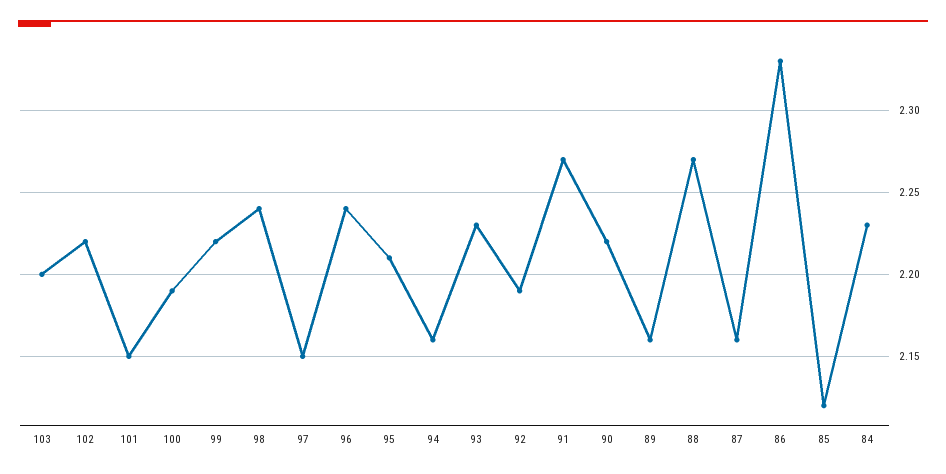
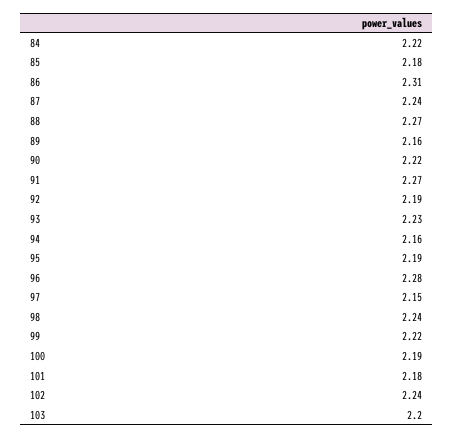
  {
    "103": 2.2,
-   "102": 2.22,
+   "102": 2.24,
-   "101": 2.15,
+   "101": 2.18,
    "100": 2.19,
    "99": 2.22,
    "98": 2.24,
    "97": 2.15,
-   "96": 2.24,
+   "96": 2.28,
-   "95": 2.21,
+   "95": 2.19,
    "94": 2.16,
    "93": 2.23,
    "92": 2.19,
    "91": 2.27,
    "90": 2.22,
    "89": 2.16,
    "88": 2.27,
-   "87": 2.16,
+   "87": 2.24,
-   "86": 2.33,
+   "86": 2.31,
-   "85": 2.12,
+   "85": 2.18,
-   "84": 2.23
+   "84": 2.22
  }

